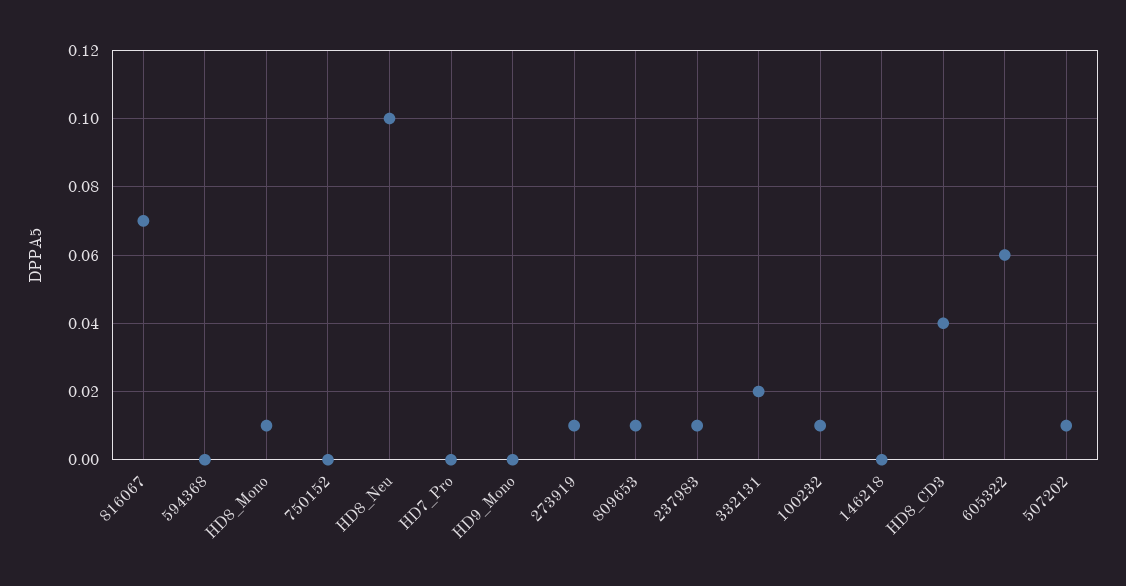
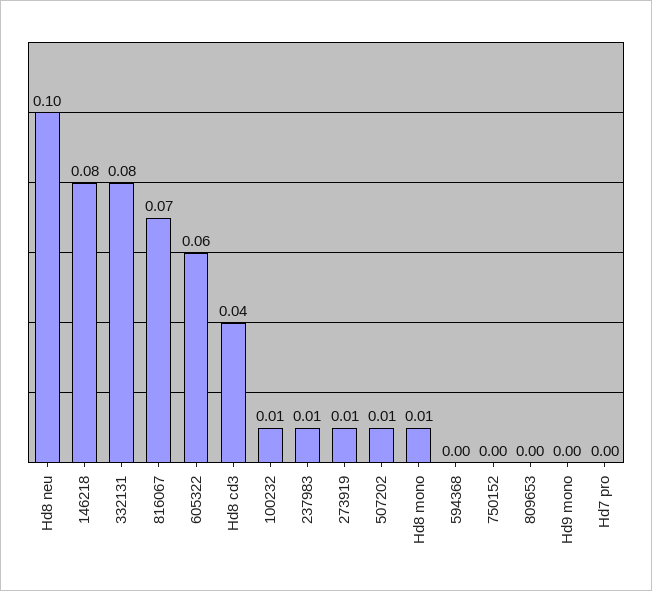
  {
    "816067": 0.07,
    "594368": 0,
    "HD8_Mono": 0.01,
    "750152": 0,
    "HD8_Neu": 0.1,
    "HD7_Pro": 0,
    "HD9_Mono": 0,
    "273919": 0.01,
-   "809653": 0.01,
+   "809653": 0,
    "237983": 0.01,
-   "332131": 0.02,
+   "332131": 0.08,
    "100232": 0.01,
-   "146218": 0,
+   "146218": 0.08,
    "HD8_CD3": 0.04,
    "605322": 0.06,
    "507202": 0.01
  }

